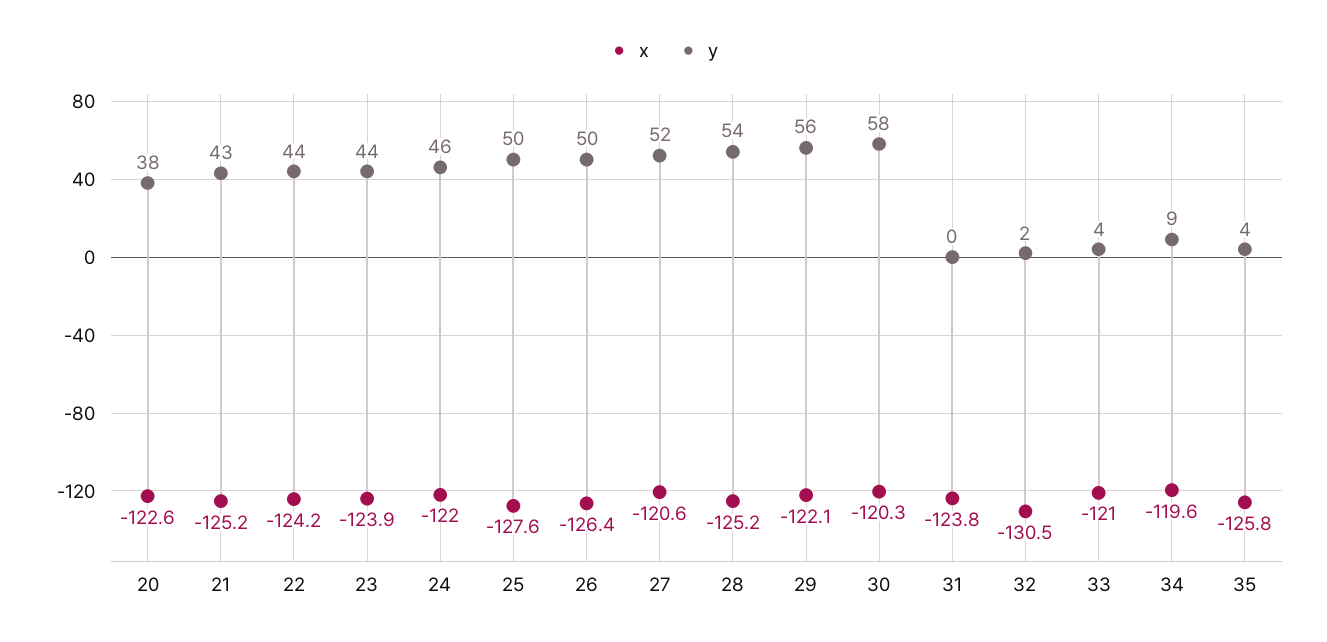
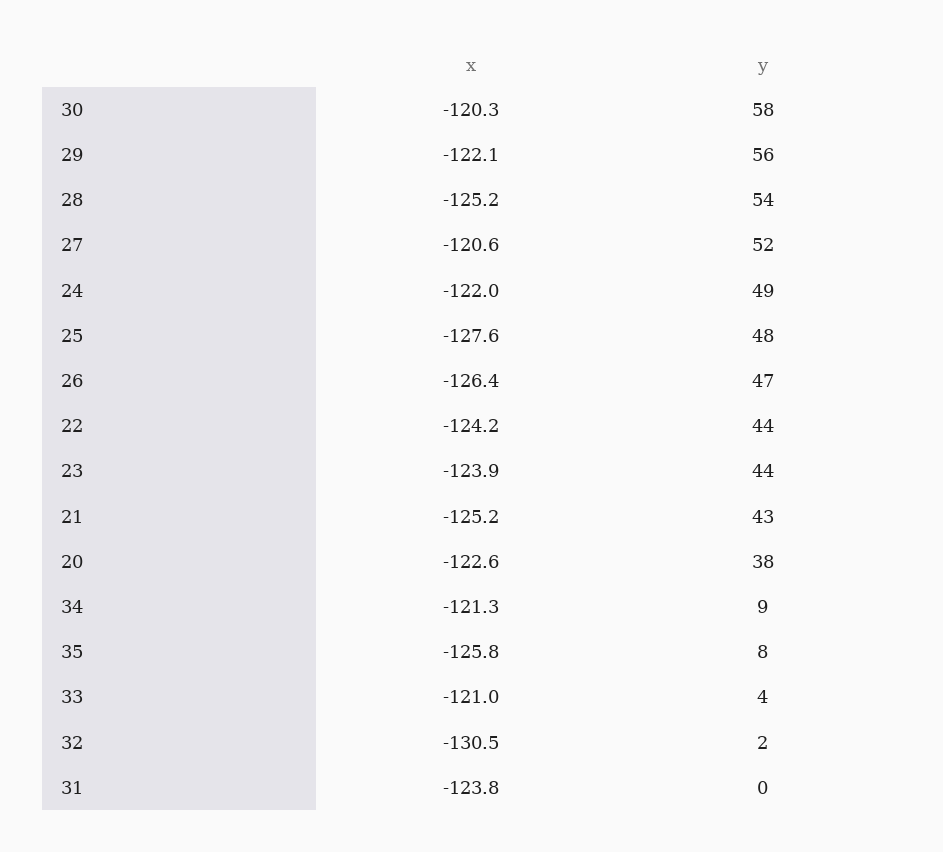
  {
    "x": {
      "20": -122.6,
      "21": -125.2,
      "22": -124.2,
      "23": -123.9,
      "24": -122,
      "25": -127.6,
      "26": -126.4,
      "27": -120.6,
      "28": -125.2,
      "29": -122.1,
      "30": -120.3,
      "31": -123.8,
      "32": -130.5,
      "33": -121,
-     "34": -119.6,
+     "34": -121.3,
      "35": -125.8
    },
    "y": {
      "20": 38,
      "21": 43,
      "22": 44,
      "23": 44,
-     "24": 46,
+     "24": 49,
-     "25": 50,
+     "25": 48,
-     "26": 50,
+     "26": 47,
      "27": 52,
      "28": 54,
      "29": 56,
      "30": 58,
      "31": 0,
      "32": 2,
      "33": 4,
      "34": 9,
-     "35": 4
+     "35": 8
    }
  }

